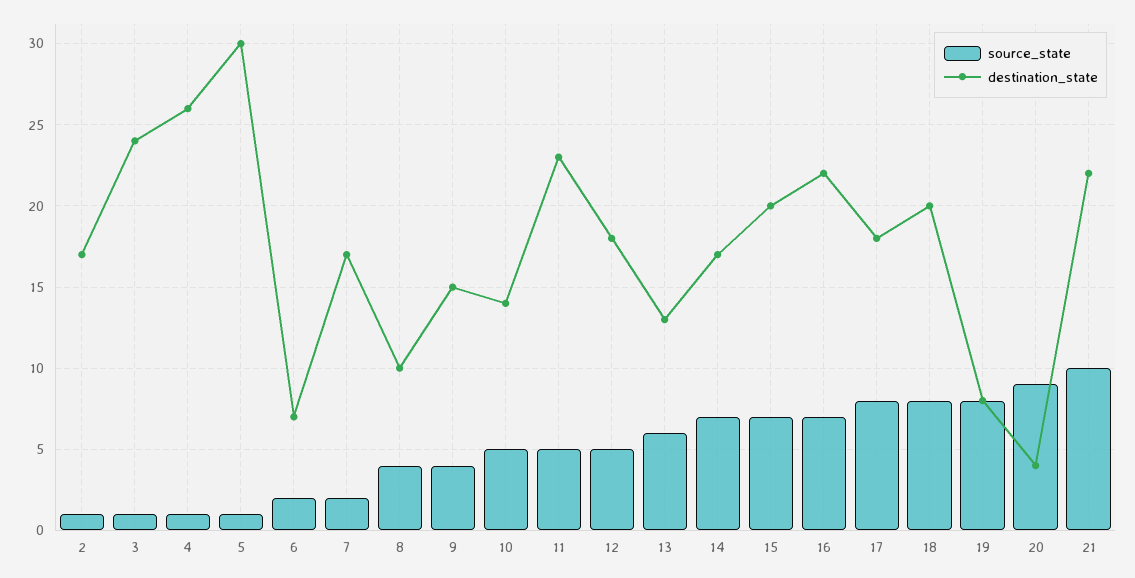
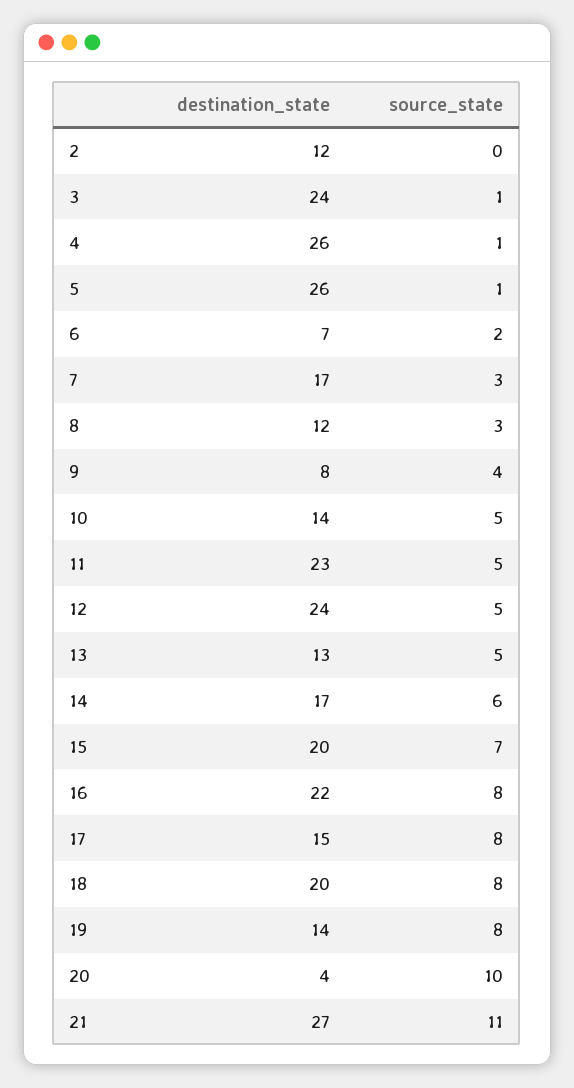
  {
    "source_state": {
-     "2": 1,
+     "2": 0,
      "3": 1,
      "4": 1,
      "5": 1,
      "6": 2,
-     "7": 2,
+     "7": 3,
-     "8": 4,
+     "8": 3,
      "9": 4,
      "10": 5,
      "11": 5,
      "12": 5,
-     "13": 6,
+     "13": 5,
-     "14": 7,
+     "14": 6,
      "15": 7,
-     "16": 7,
+     "16": 8,
      "17": 8,
      "18": 8,
      "19": 8,
-     "20": 9,
+     "20": 10,
-     "21": 10
+     "21": 11
    },
    "destination_state": {
-     "2": 17,
+     "2": 12,
      "3": 24,
      "4": 26,
-     "5": 30,
+     "5": 26,
      "6": 7,
      "7": 17,
-     "8": 10,
+     "8": 12,
-     "9": 15,
+     "9": 8,
      "10": 14,
      "11": 23,
-     "12": 18,
+     "12": 24,
      "13": 13,
      "14": 17,
      "15": 20,
      "16": 22,
-     "17": 18,
+     "17": 15,
      "18": 20,
-     "19": 8,
+     "19": 14,
      "20": 4,
-     "21": 22
+     "21": 27
    }
  }

